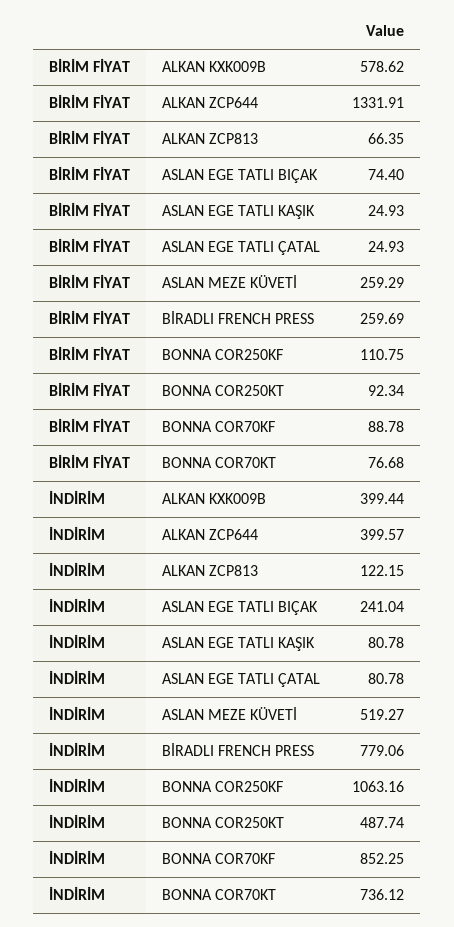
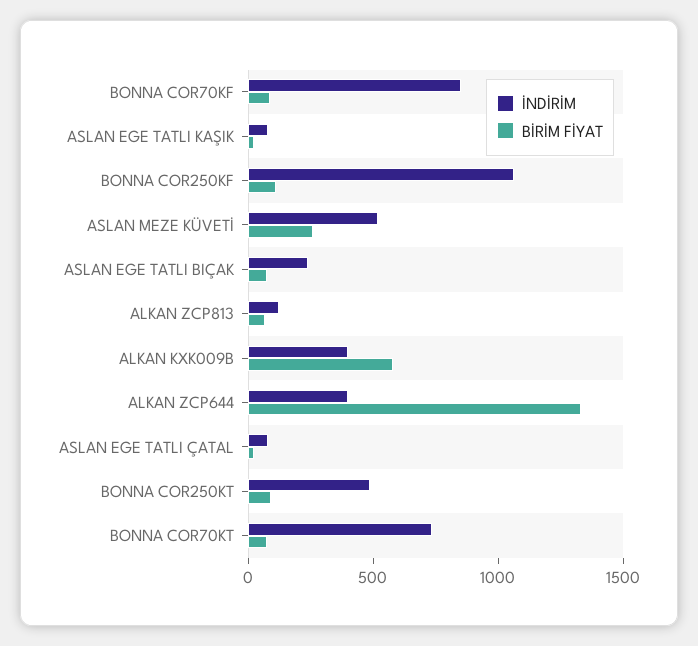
  {
    "BİRİM FİYAT": {
      "ALKAN KXK009B": 578.62,
      "ALKAN ZCP644": 1331.91,
      "ALKAN ZCP813": 66.35,
      "ASLAN EGE TATLI BIÇAK": 74.4,
      "ASLAN EGE TATLI KAŞIK": 24.93,
      "ASLAN EGE TATLI ÇATAL": 24.93,
      "ASLAN MEZE KÜVETİ": 259.29,
-     "BİRADLI FRENCH PRESS": 259.69,
      "BONNA COR250KF": 110.75,
      "BONNA COR250KT": 92.34,
      "BONNA COR70KF": 88.78,
      "BONNA COR70KT": 76.68
    },
    "İNDİRİM": {
      "ALKAN KXK009B": 399.44,
      "ALKAN ZCP644": 399.57,
      "ALKAN ZCP813": 122.15,
      "ASLAN EGE TATLI BIÇAK": 241.04,
      "ASLAN EGE TATLI KAŞIK": 80.78,
      "ASLAN EGE TATLI ÇATAL": 80.78,
      "ASLAN MEZE KÜVETİ": 519.27,
-     "BİRADLI FRENCH PRESS": 779.06,
      "BONNA COR250KF": 1063.16,
      "BONNA COR250KT": 487.74,
      "BONNA COR70KF": 852.25,
      "BONNA COR70KT": 736.12
    }
  }

